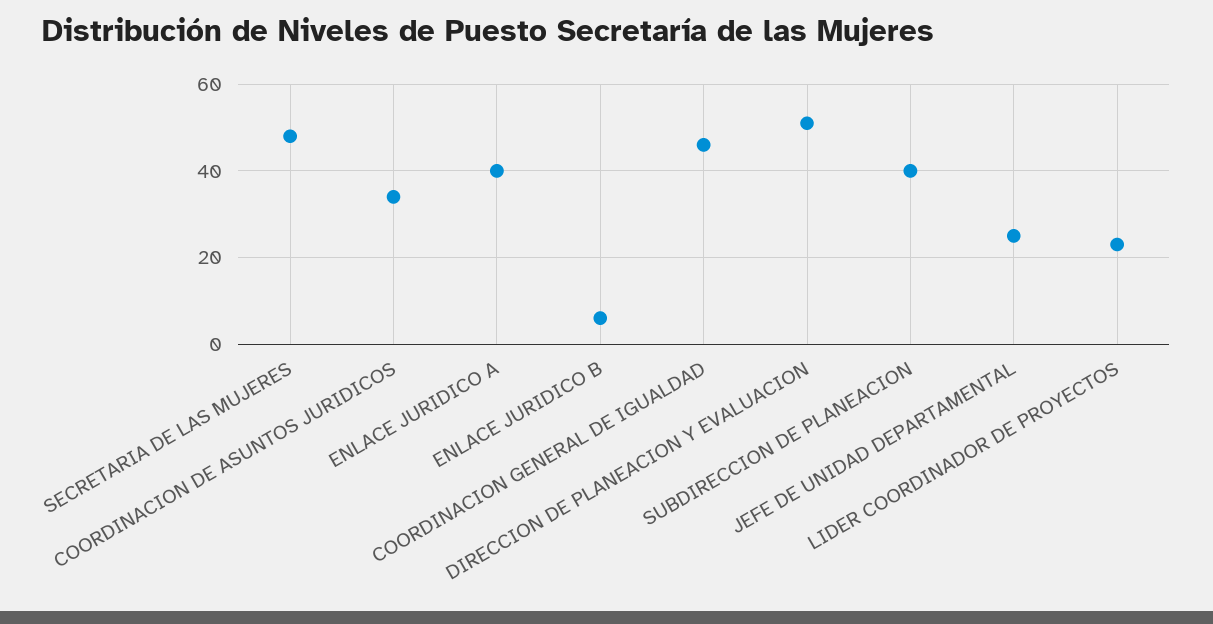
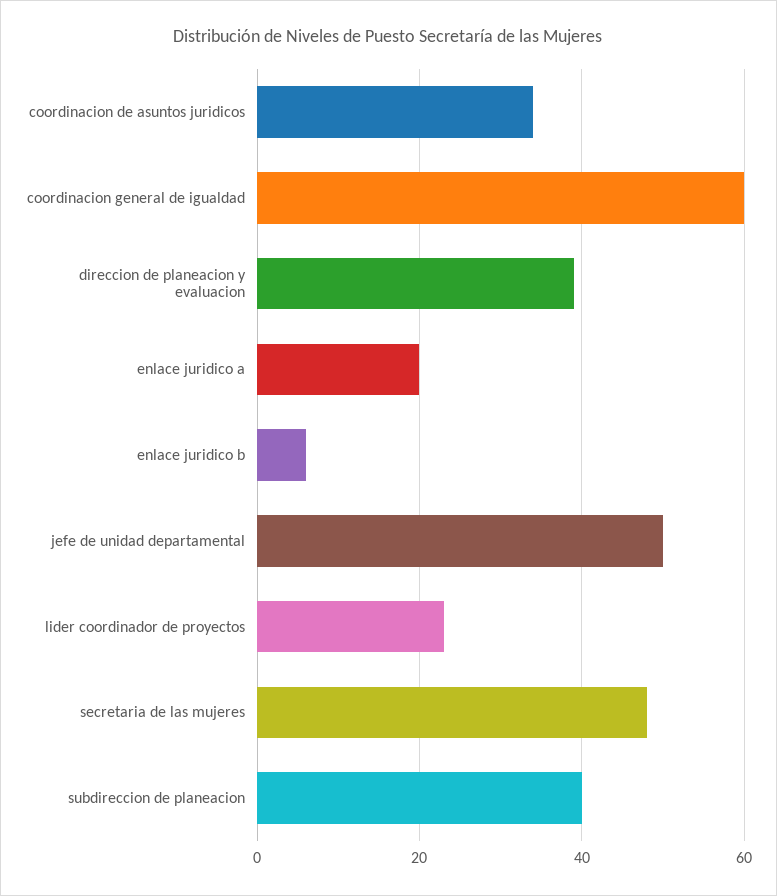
  {
    "SECRETARIA DE LAS MUJERES": 50,
    "COORDINACION DE ASUNTOS JURIDICOS": 35,
-   "ENLACE JURIDICO A": 40,
+   "ENLACE JURIDICO A": 20,
    "ENLACE JURIDICO B": 5,
-   "COORDINACION GENERAL DE IGUALDAD": 45,
+   "COORDINACION GENERAL DE IGUALDAD": 60,
-   "DIRECCION DE PLANEACION Y EVALUACION": 50,
+   "DIRECCION DE PLANEACION Y EVALUACION": 40,
    "SUBDIRECCION DE PLANEACION": 40,
-   "JEFE DE UNIDAD DEPARTAMENTAL": 25,
+   "JEFE DE UNIDAD DEPARTAMENTAL": 50,
    "LIDER COORDINADOR DE PROYECTOS": 25
  }

